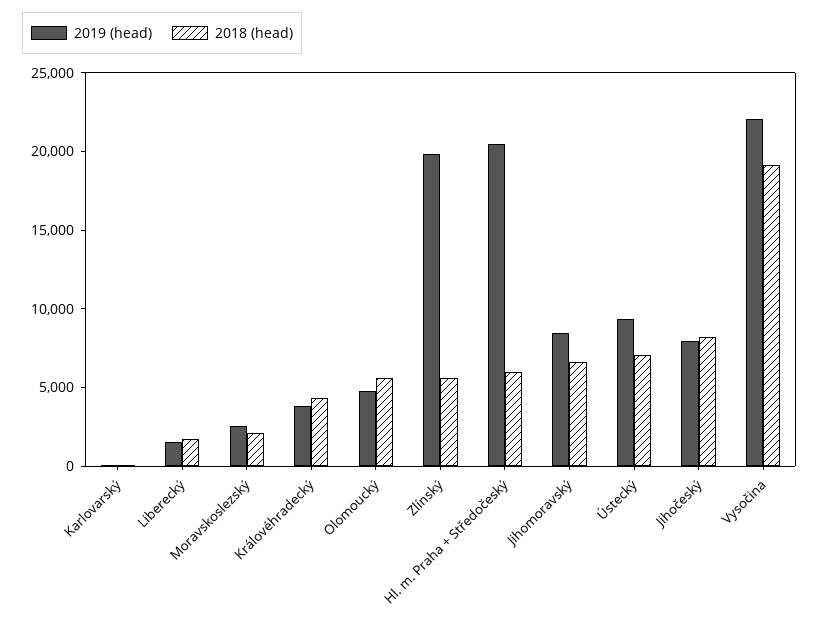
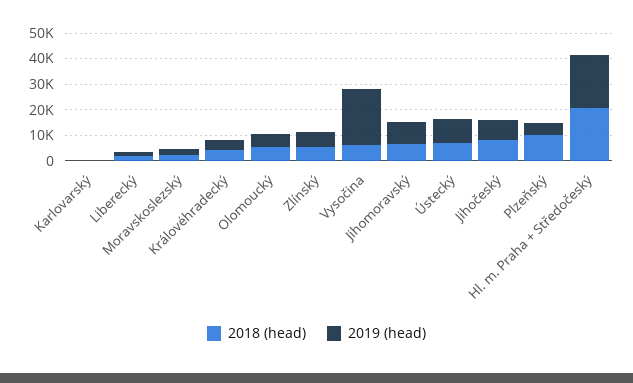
  {
    "2019 (head)": {
      "Karlovarský": 0,
      "Liberecký": 2000,
      "Moravskoslezský": 3000,
      "Královéhradecký": 4000,
      "Olomoucký": 5000,
-     "Zlínský": 20000,
+     "Zlínský": 5000,
      "Hl. m. Praha + Středočeský": 21000,
      "Jihomoravský": 8000,
      "Ústecký": 9000,
      "Jihočeský": 8000,
-     "Vysočina": 22000
+     "Vysočina": 22000,
+     "Plzeňský": 5000
    },
    "2018 (head)": {
      "Karlovarský": 0,
      "Liberecký": 2000,
      "Moravskoslezský": 2000,
      "Královéhradecký": 4000,
      "Olomoucký": 6000,
      "Zlínský": 6000,
-     "Hl. m. Praha + Středočeský": 6000,
+     "Hl. m. Praha + Středočeský": 20000,
      "Jihomoravský": 7000,
      "Ústecký": 7000,
      "Jihočeský": 8000,
-     "Vysočina": 19000
+     "Vysočina": 5000,
+     "Plzeňský": 10000
    }
  }

